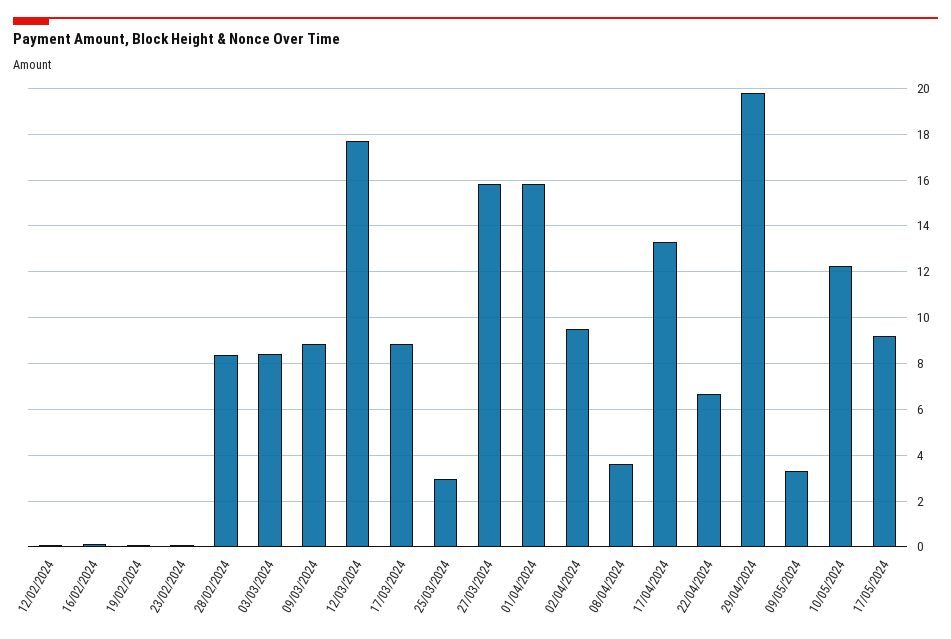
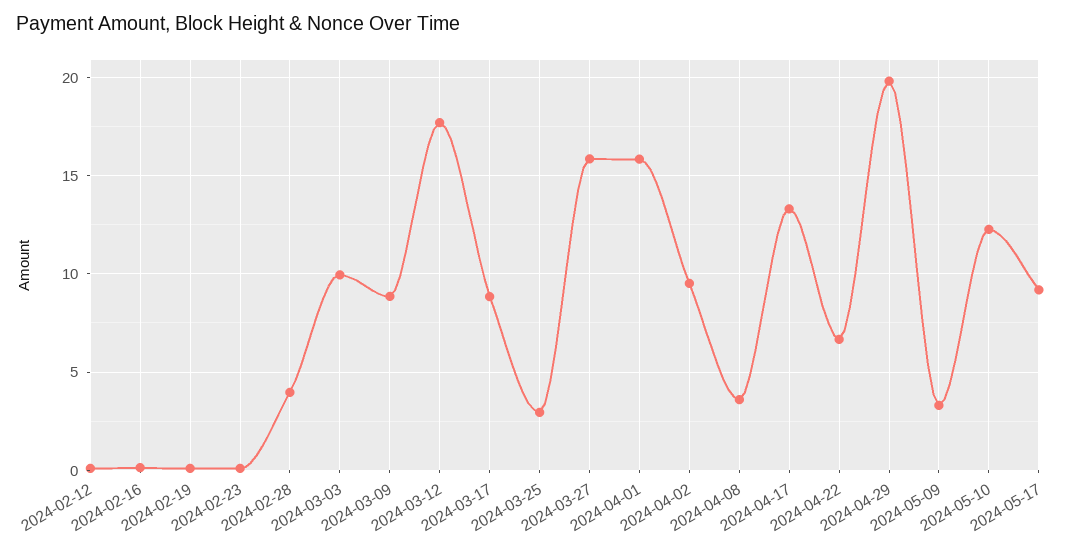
  {
    "12/02/2024": 0,
    "16/02/2024": 0,
    "19/02/2024": 0,
    "23/02/2024": 0,
-   "28/02/2024": 8.5,
+   "28/02/2024": 4,
-   "03/03/2024": 8.5,
+   "03/03/2024": 10,
    "09/03/2024": 9,
    "12/03/2024": 17.5,
    "17/03/2024": 9,
    "25/03/2024": 3,
    "27/03/2024": 16,
    "01/04/2024": 16,
    "02/04/2024": 9.5,
    "08/04/2024": 3.5,
    "17/04/2024": 13.5,
    "22/04/2024": 6.5,
    "29/04/2024": 20,
    "09/05/2024": 3.5,
    "10/05/2024": 12.5,
    "17/05/2024": 9
  }

